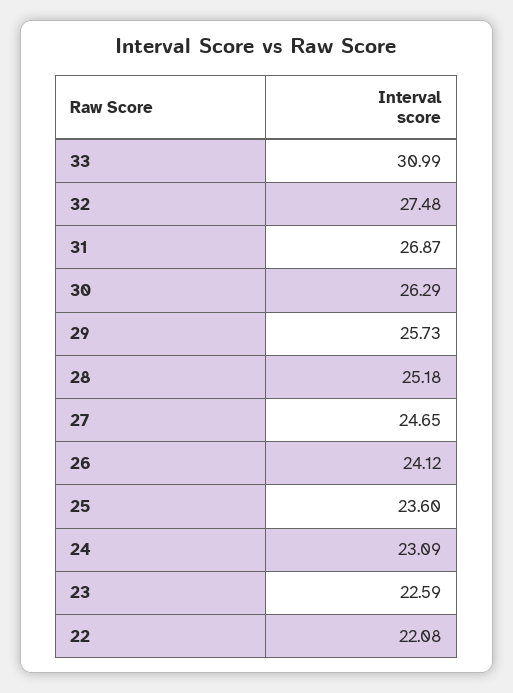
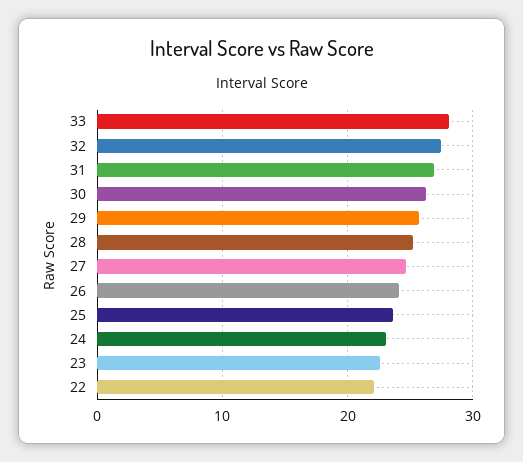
  {
-   "33": 30.99,
+   "33": 28,
    "32": 27.48,
    "31": 26.87,
    "30": 26.29,
    "29": 25.73,
    "28": 25.18,
    "27": 24.65,
    "26": 24.12,
    "25": 23.6,
    "24": 23.09,
    "23": 22.59,
    "22": 22.08
  }

